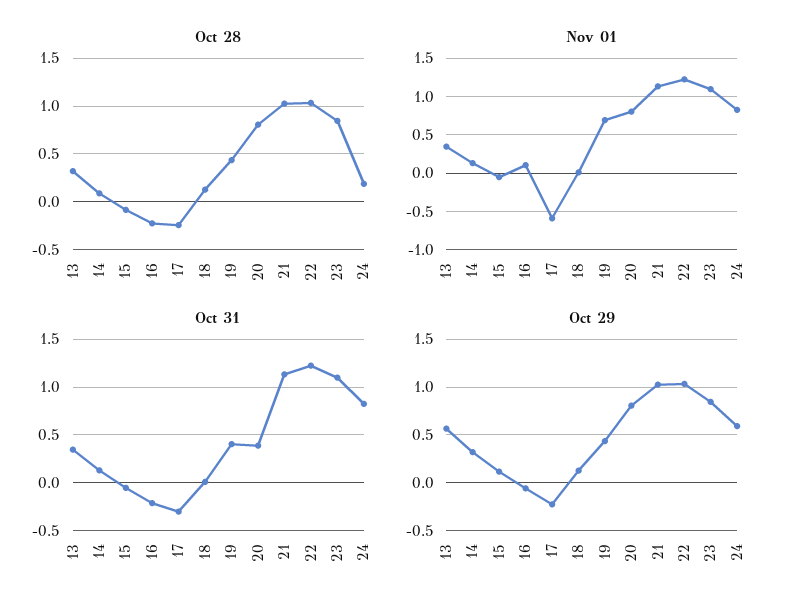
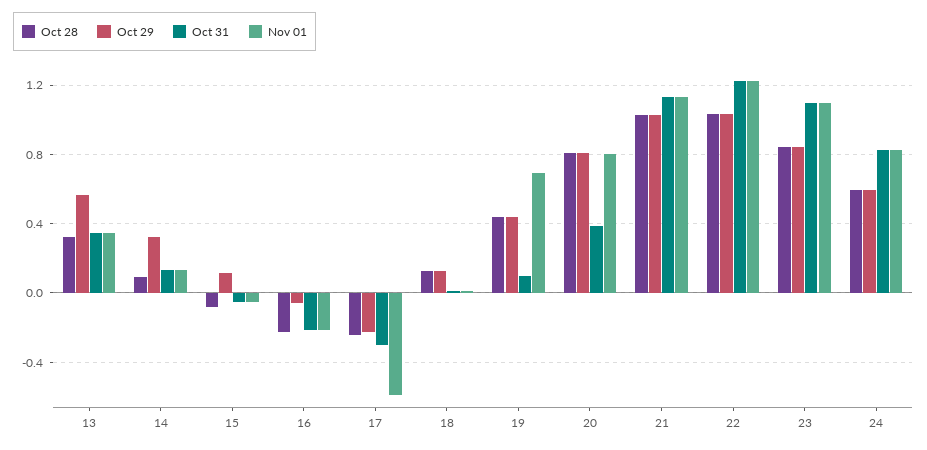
  {
    "Oct 28": {
      "13": 0.3,
      "14": 0.1,
      "15": -0.1,
      "16": -0.25,
      "17": -0.25,
      "18": 0.15,
      "19": 0.45,
      "20": 0.8,
      "21": 1.05,
      "22": 1.05,
      "23": 0.85,
-     "24": 0.2
+     "24": 0.6
    },
    "Nov 01": {
      "13": 0.35,
      "14": 0.15,
      "15": -0.05,
-     "16": 0.1,
+     "16": -0.2,
      "17": -0.6,
      "18": 0,
      "19": 0.7,
      "20": 0.8,
      "21": 1.15,
      "22": 1.2,
      "23": 1.1,
      "24": 0.85
    },
    "Oct 31": {
      "13": 0.35,
      "14": 0.15,
      "15": -0.05,
      "16": -0.2,
      "17": -0.3,
      "18": 0,
-     "19": 0.4,
+     "19": 0.1,
      "20": 0.4,
      "21": 1.15,
      "22": 1.2,
      "23": 1.1,
      "24": 0.85
    },
    "Oct 29": {
      "13": 0.55,
      "14": 0.3,
      "15": 0.1,
      "16": -0.05,
      "17": -0.25,
      "18": 0.15,
      "19": 0.45,
      "20": 0.8,
      "21": 1.05,
      "22": 1.05,
      "23": 0.85,
      "24": 0.6
    }
  }

